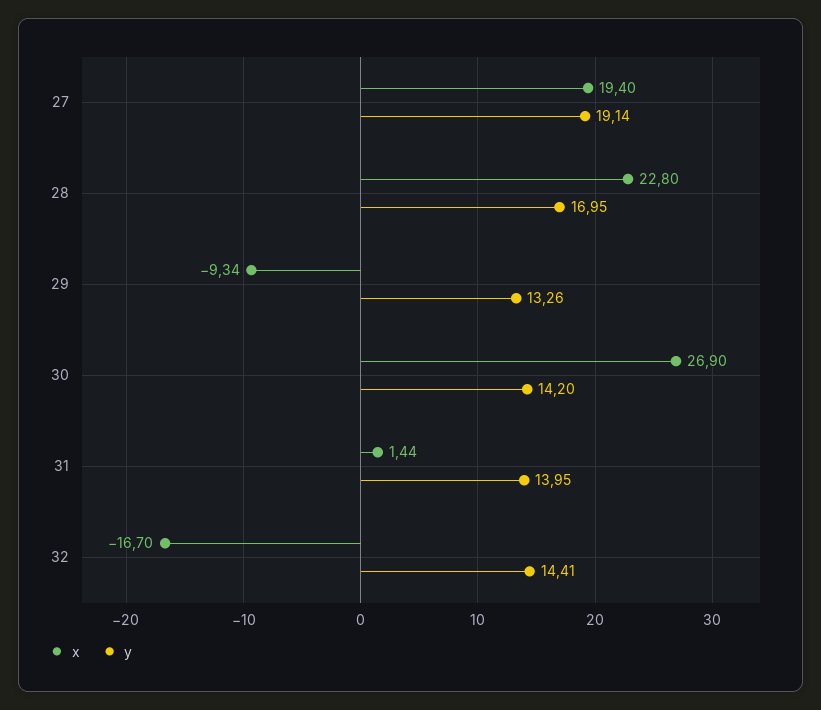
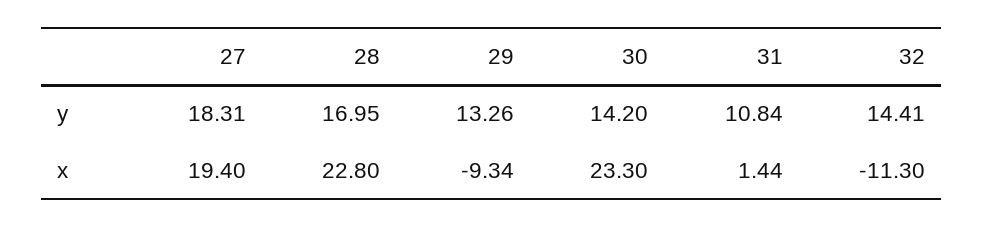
  {
    "x": {
      "27": 19.4,
      "28": 22.8,
      "29": -9.34,
-     "30": 26.9,
+     "30": 23.3,
      "31": 1.44,
-     "32": -16.7
+     "32": -11.3
    },
    "y": {
-     "27": 19.14,
+     "27": 18.31,
      "28": 16.95,
      "29": 13.26,
      "30": 14.2,
-     "31": 13.95,
+     "31": 10.84,
      "32": 14.41
    }
  }

